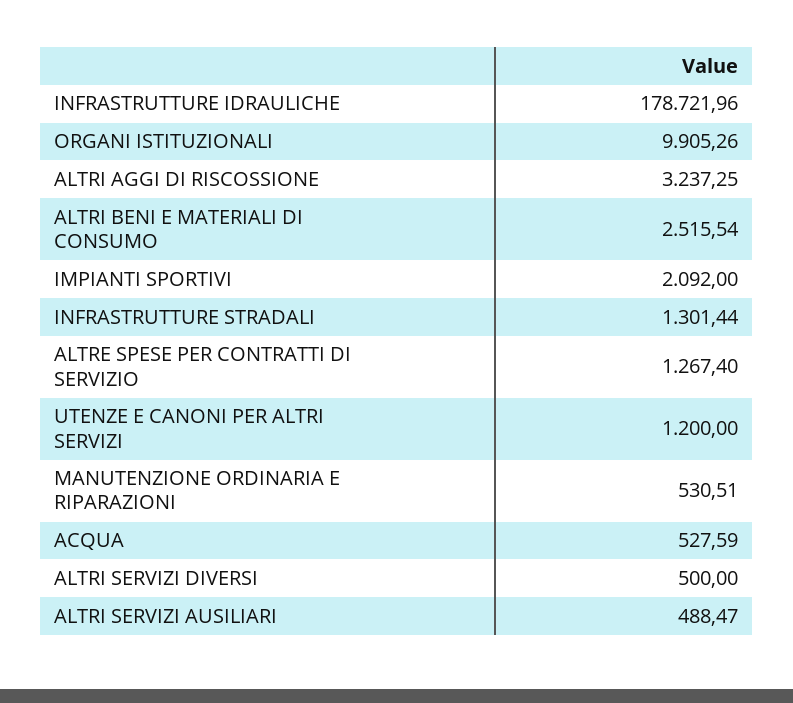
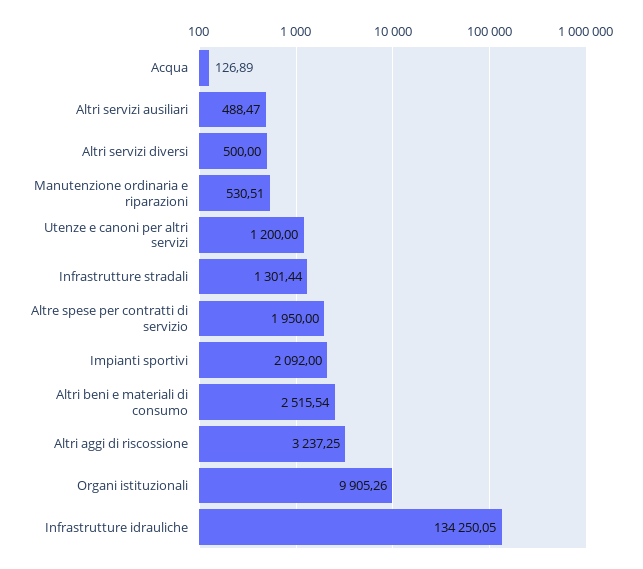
  {
-   "INFRASTRUTTURE IDRAULICHE": 178721.96,
+   "INFRASTRUTTURE IDRAULICHE": 134250.05,
    "ORGANI ISTITUZIONALI": 9905.26,
    "ALTRI AGGI DI RISCOSSIONE": 3237.25,
    "ALTRI BENI E MATERIALI DI CONSUMO": 2515.54,
    "IMPIANTI SPORTIVI": 2092,
    "INFRASTRUTTURE STRADALI": 1301.44,
-   "ALTRE SPESE PER CONTRATTI DI SERVIZIO": 1267.4,
+   "ALTRE SPESE PER CONTRATTI DI SERVIZIO": 1950,
    "UTENZE E CANONI PER ALTRI SERVIZI": 1200,
    "MANUTENZIONE ORDINARIA E RIPARAZIONI": 530.51,
-   "ACQUA": 527.59,
+   "ACQUA": 126.89,
    "ALTRI SERVIZI DIVERSI": 500,
    "ALTRI SERVIZI AUSILIARI": 488.47
  }

